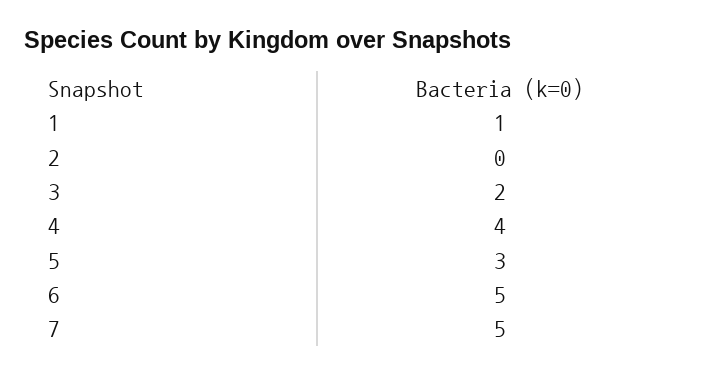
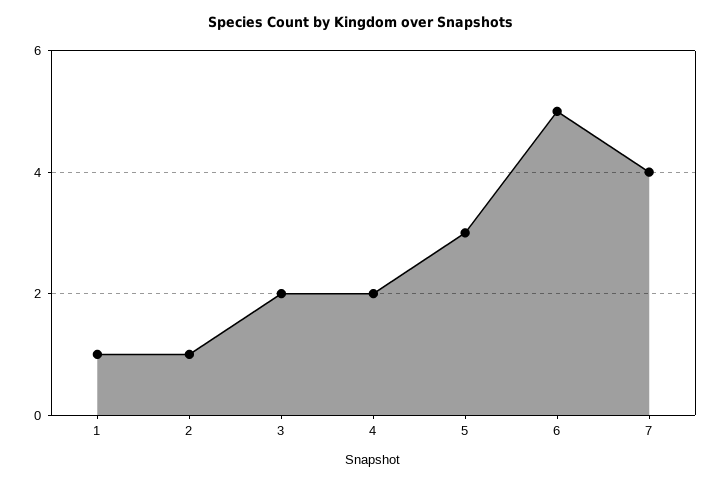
  {
    "1": 1,
-   "2": 0,
+   "2": 1,
    "3": 2,
-   "4": 4,
+   "4": 2,
    "5": 3,
    "6": 5,
-   "7": 5
+   "7": 4
  }

